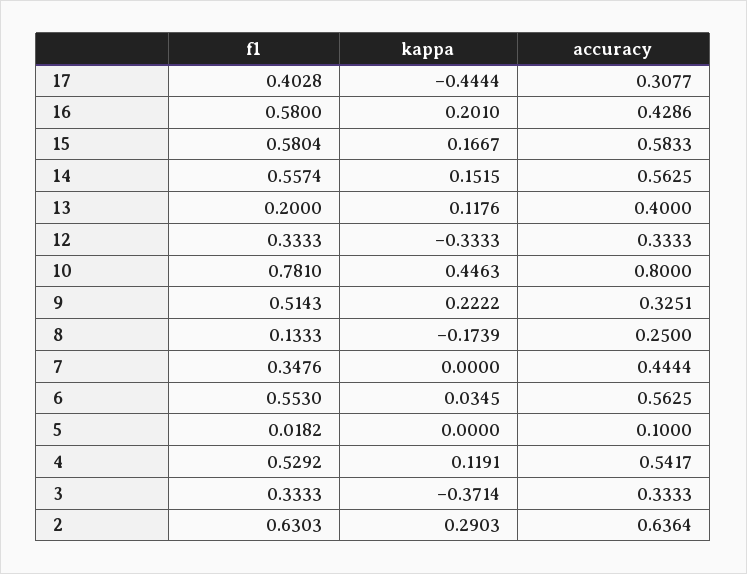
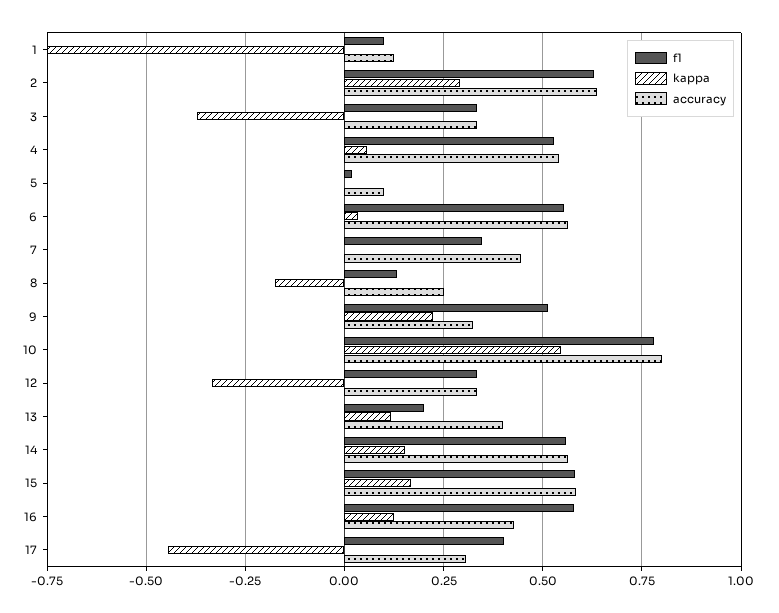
  {
    "f1": {
      "17": 0.4028,
      "16": 0.58,
      "15": 0.5804,
      "14": 0.5574,
      "13": 0.2,
      "12": 0.3333,
      "10": 0.781,
      "9": 0.5143,
      "8": 0.1333,
      "7": 0.3476,
      "6": 0.553,
      "5": 0.0182,
      "4": 0.5292,
      "3": 0.3333,
-     "2": 0.6303
+     "2": 0.6303,
+     "1": 0.1
    },
    "kappa": {
      "17": -0.4444,
-     "16": 0.201,
+     "16": 0.125,
      "15": 0.1667,
      "14": 0.1515,
      "13": 0.1176,
      "12": -0.3333,
-     "10": 0.4463,
+     "10": 0.55,
      "9": 0.2222,
      "8": -0.1739,
      "7": 0,
      "6": 0.0345,
      "5": 0,
-     "4": 0.1191,
+     "4": 0.05,
      "3": -0.3714,
-     "2": 0.2903
+     "2": 0.2903,
+     "1": -0.75
    },
    "accuracy": {
      "17": 0.3077,
      "16": 0.4286,
      "15": 0.5833,
      "14": 0.5625,
      "13": 0.4,
      "12": 0.3333,
      "10": 0.8,
      "9": 0.3251,
      "8": 0.25,
      "7": 0.4444,
      "6": 0.5625,
      "5": 0.1,
      "4": 0.5417,
      "3": 0.3333,
-     "2": 0.6364
+     "2": 0.6364,
+     "1": 0.125
    }
  }

